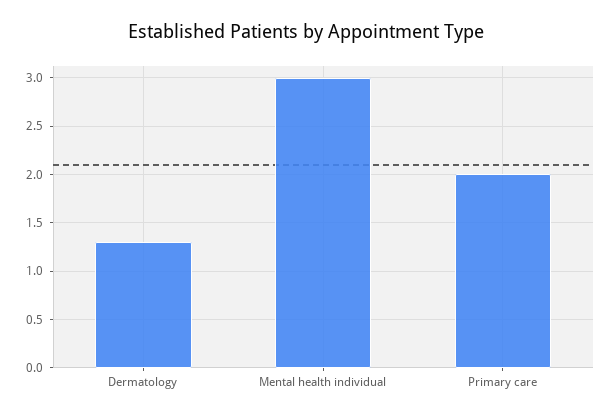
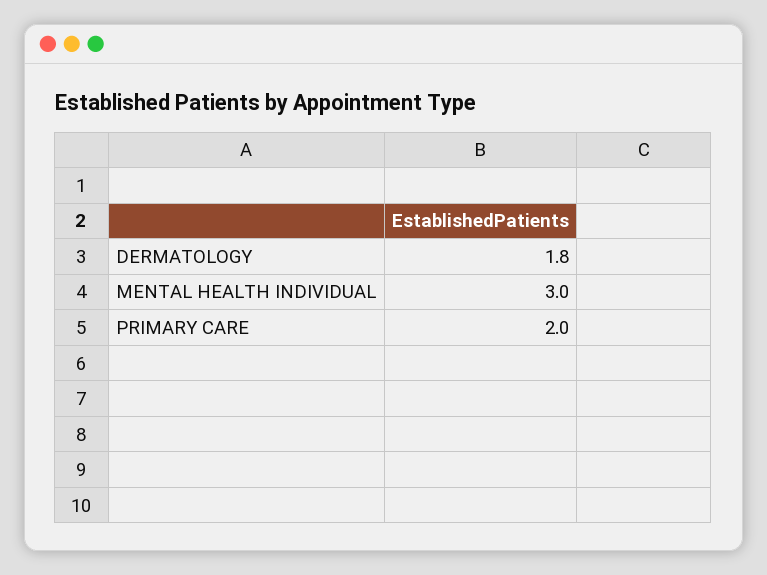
  {
-   "Dermatology": 1.3,
+   "Dermatology": 1.8,
    "Mental health individual": 3,
    "Primary care": 2
  }

